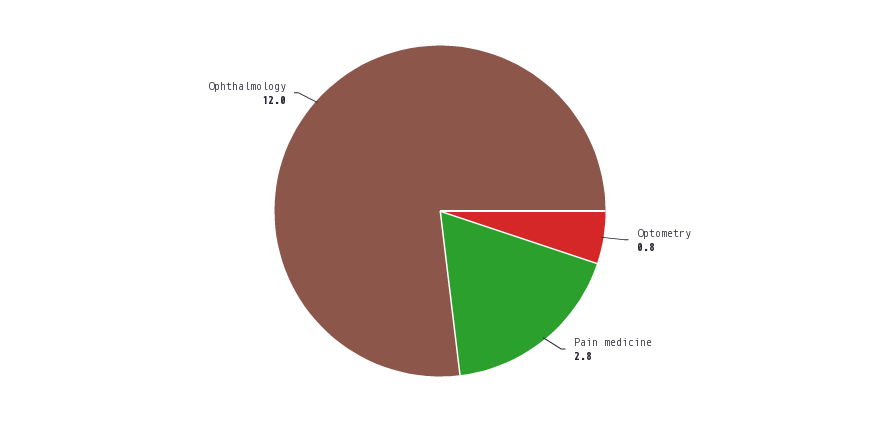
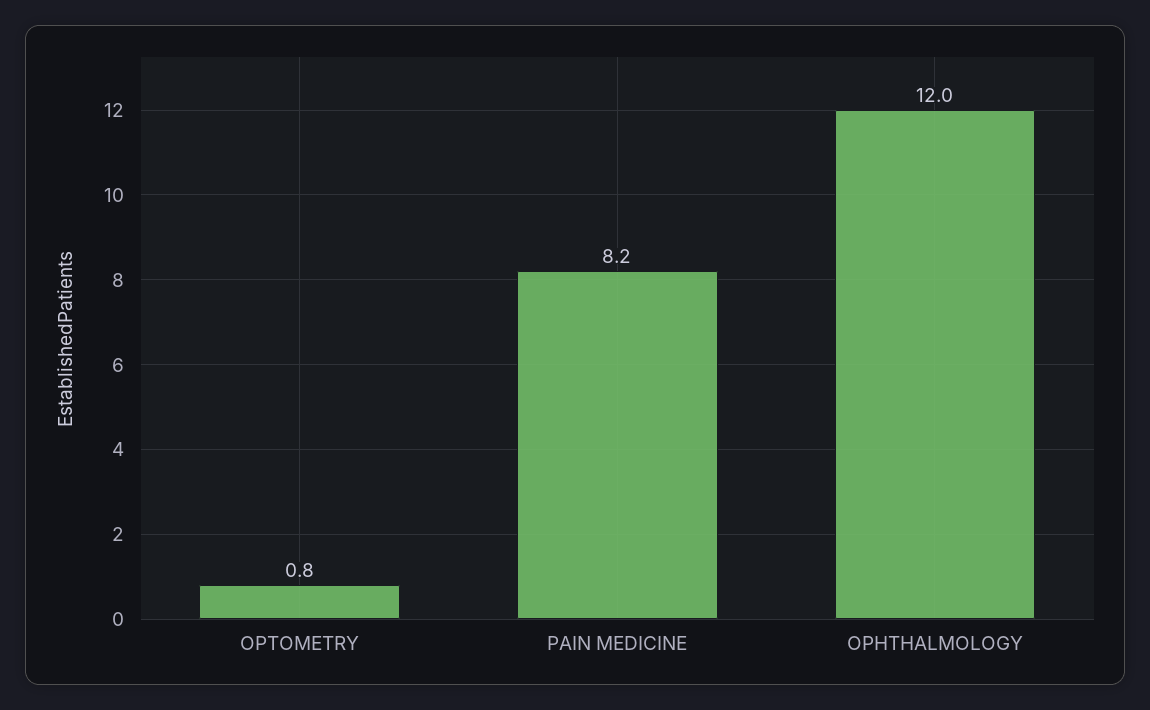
  {
    "Optometry": 0.8,
-   "Pain medicine": 2.8,
+   "Pain medicine": 8.2,
    "Ophthalmology": 12
  }

